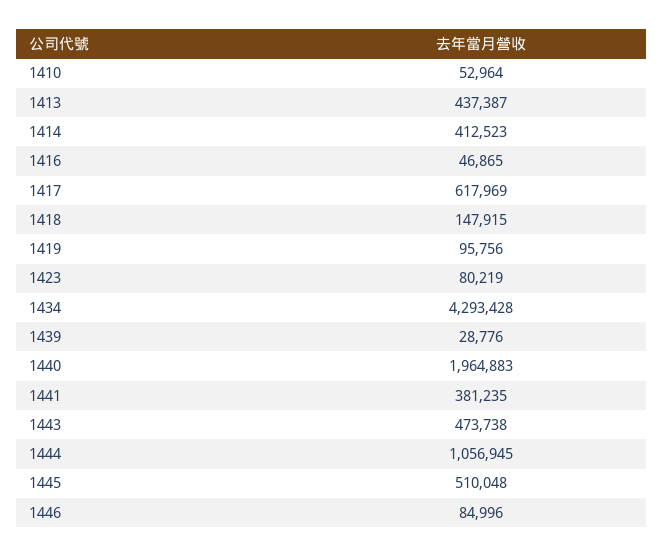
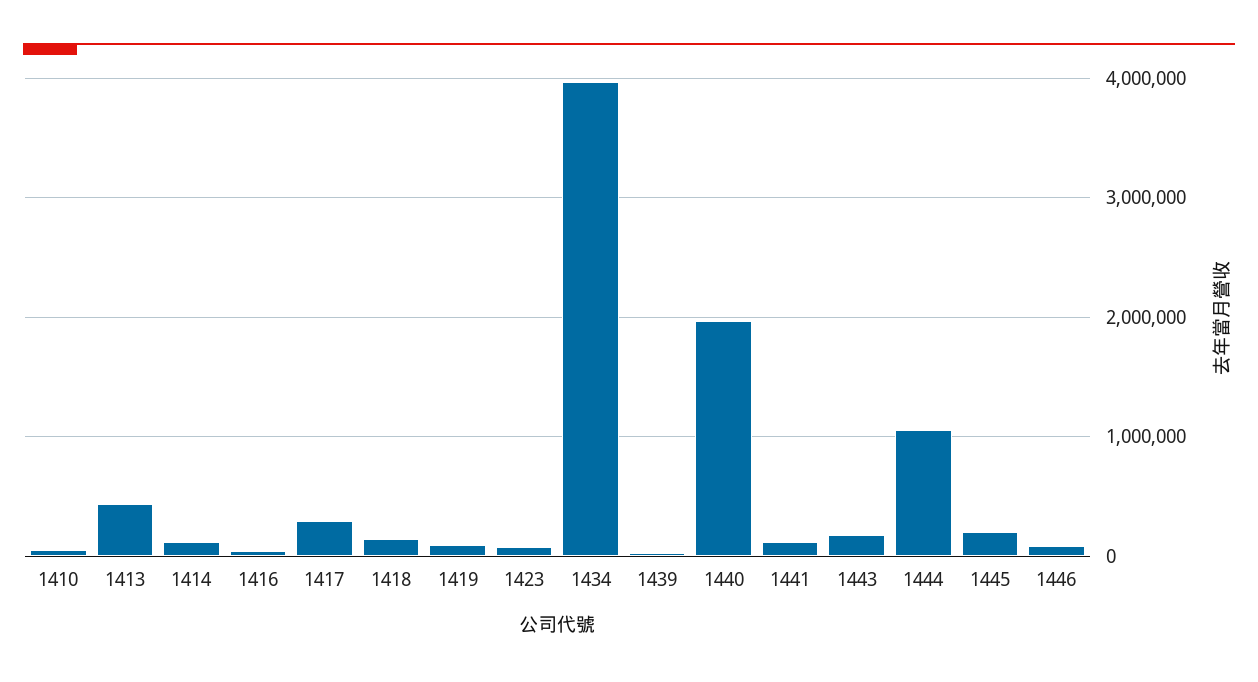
  {
    "1410": 52964,
    "1413": 437387,
-   "1414": 412523,
+   "1414": 100000,
    "1416": 46865,
-   "1417": 617969,
+   "1417": 300000,
    "1418": 147915,
    "1419": 95756,
    "1423": 80219,
-   "1434": 4293428,
+   "1434": 4000000,
    "1439": 28776,
    "1440": 1964883,
-   "1441": 381235,
+   "1441": 100000,
-   "1443": 473738,
+   "1443": 200000,
    "1444": 1056945,
-   "1445": 510048,
+   "1445": 200000,
    "1446": 84996
  }

